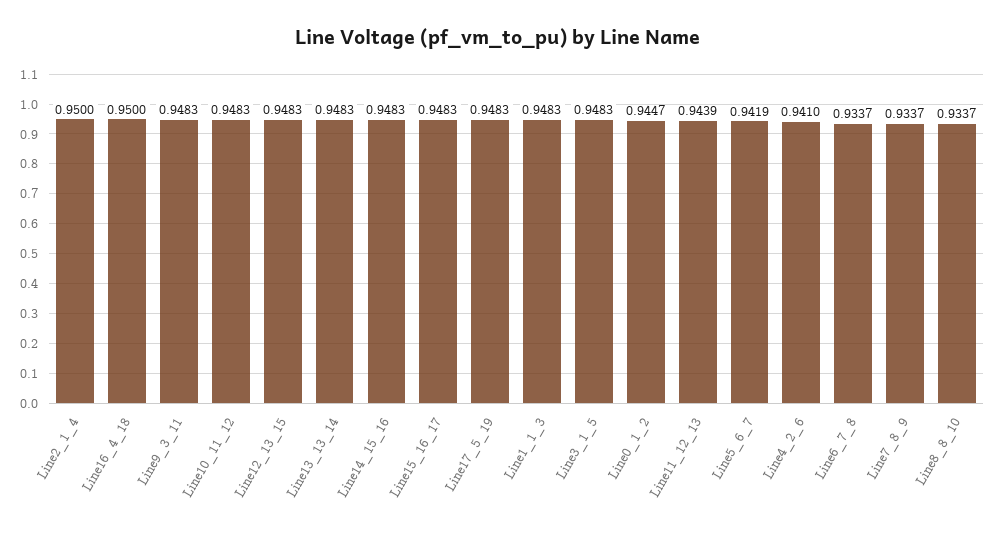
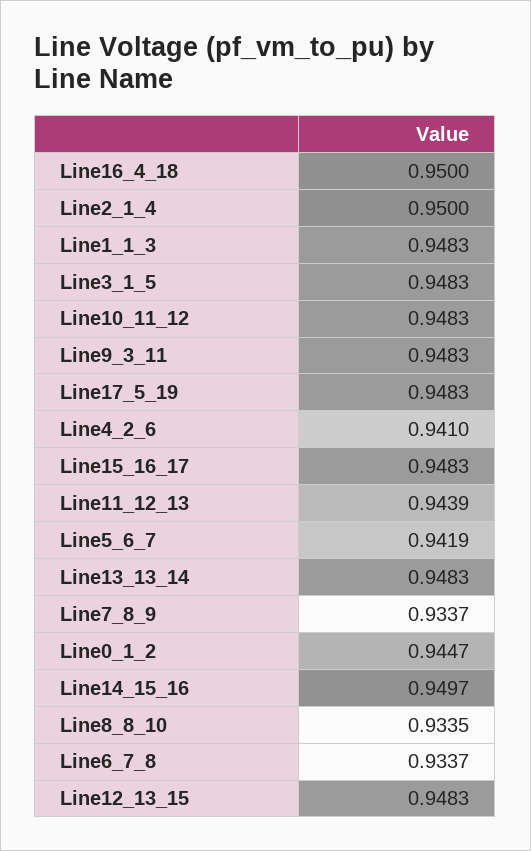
  {
    "Line2_1_4": 0.95,
    "Line16_4_18": 0.95,
    "Line9_3_11": 0.9483,
    "Line10_11_12": 0.9483,
    "Line12_13_15": 0.9483,
    "Line13_13_14": 0.9483,
-   "Line14_15_16": 0.9483,
+   "Line14_15_16": 0.9497,
    "Line15_16_17": 0.9483,
    "Line17_5_19": 0.9483,
    "Line1_1_3": 0.9483,
    "Line3_1_5": 0.9483,
    "Line0_1_2": 0.9447,
    "Line11_12_13": 0.9439,
    "Line5_6_7": 0.9419,
    "Line4_2_6": 0.941,
    "Line6_7_8": 0.9337,
    "Line7_8_9": 0.9337,
-   "Line8_8_10": 0.9337
+   "Line8_8_10": 0.9335
  }

